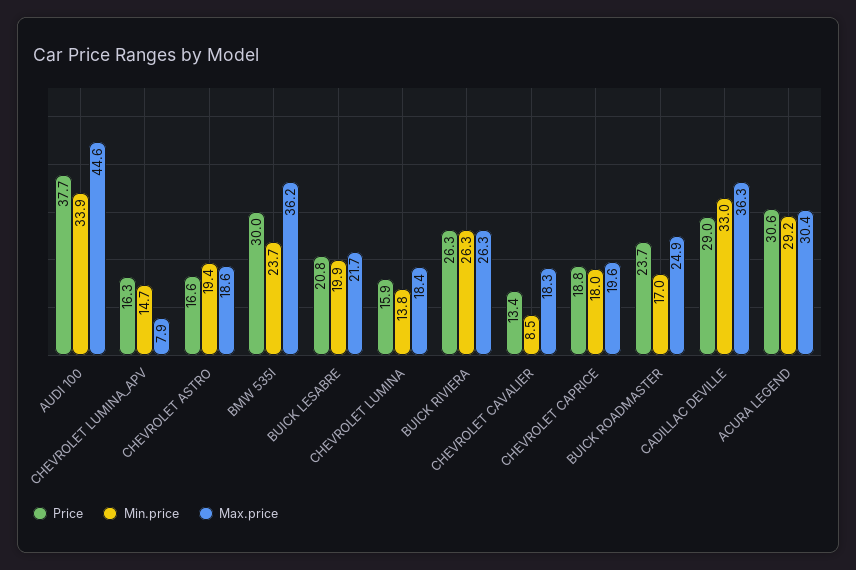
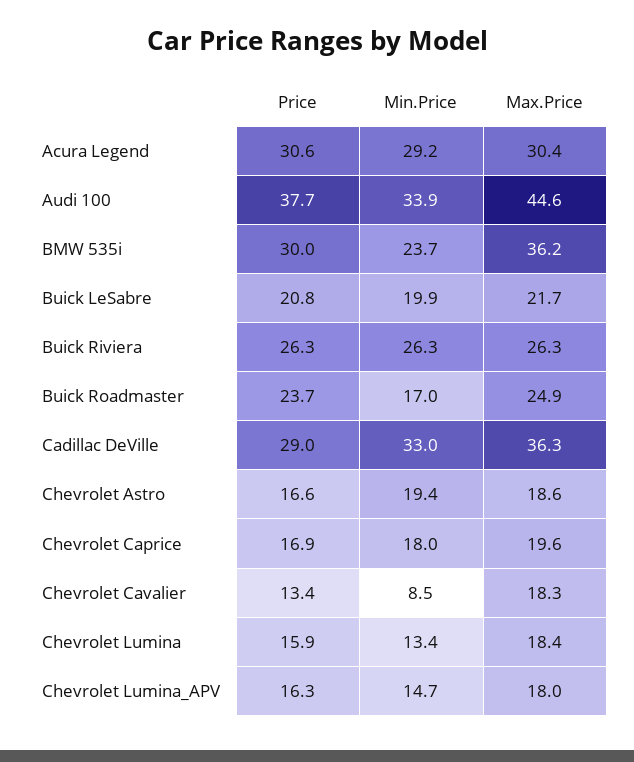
  {
    "Price": {
      "AUDI 100": 37.7,
      "CHEVROLET LUMINA_APV": 16.3,
      "CHEVROLET ASTRO": 16.6,
      "BMW 535I": 30,
      "BUICK LESABRE": 20.8,
      "CHEVROLET LUMINA": 15.9,
      "BUICK RIVIERA": 26.3,
      "CHEVROLET CAVALIER": 13.4,
-     "CHEVROLET CAPRICE": 18.8,
+     "CHEVROLET CAPRICE": 16.9,
      "BUICK ROADMASTER": 23.7,
      "CADILLAC DEVILLE": 29,
      "ACURA LEGEND": 30.6
    },
    "Min.price": {
      "AUDI 100": 33.9,
      "CHEVROLET LUMINA_APV": 14.7,
      "CHEVROLET ASTRO": 19.4,
      "BMW 535I": 23.7,
      "BUICK LESABRE": 19.9,
-     "CHEVROLET LUMINA": 13.8,
+     "CHEVROLET LUMINA": 13.4,
      "BUICK RIVIERA": 26.3,
      "CHEVROLET CAVALIER": 8.5,
      "CHEVROLET CAPRICE": 18,
      "BUICK ROADMASTER": 17,
      "CADILLAC DEVILLE": 33,
      "ACURA LEGEND": 29.2
    },
    "Max.price": {
      "AUDI 100": 44.6,
-     "CHEVROLET LUMINA_APV": 7.9,
+     "CHEVROLET LUMINA_APV": 18,
      "CHEVROLET ASTRO": 18.6,
      "BMW 535I": 36.2,
      "BUICK LESABRE": 21.7,
      "CHEVROLET LUMINA": 18.4,
      "BUICK RIVIERA": 26.3,
      "CHEVROLET CAVALIER": 18.3,
      "CHEVROLET CAPRICE": 19.6,
      "BUICK ROADMASTER": 24.9,
      "CADILLAC DEVILLE": 36.3,
      "ACURA LEGEND": 30.4
    }
  }

